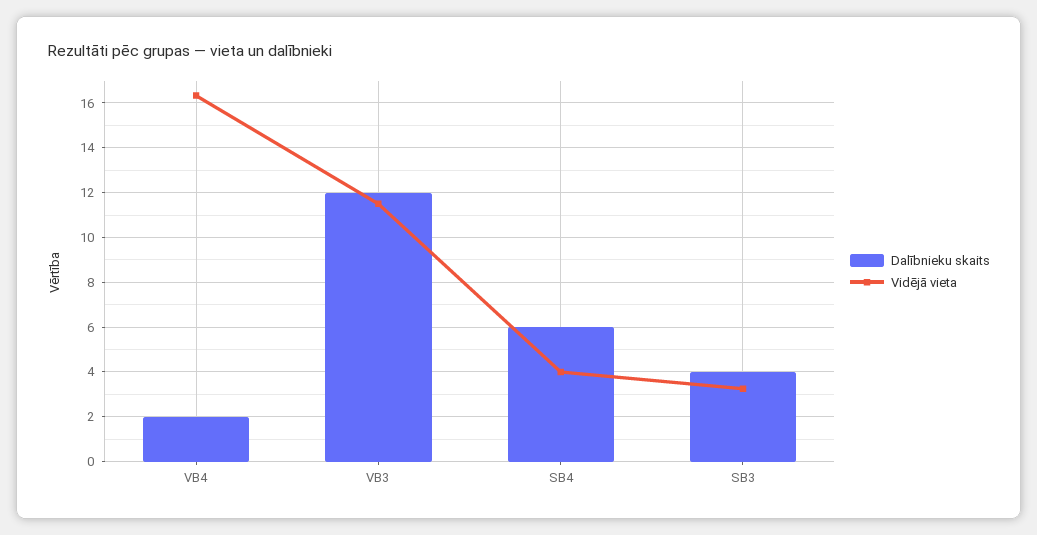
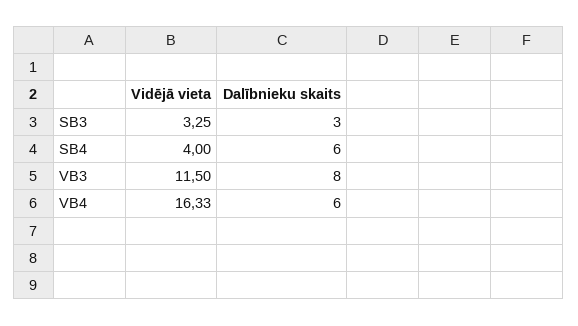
  {
    "Dalībnieku skaits": {
-     "VB4": 2,
+     "VB4": 6,
-     "VB3": 12,
+     "VB3": 8,
      "SB4": 6,
-     "SB3": 4
+     "SB3": 3
    },
    "Vidējā vieta": {
      "VB4": 16.33,
      "VB3": 11.5,
      "SB4": 4,
      "SB3": 3.25
    }
  }

